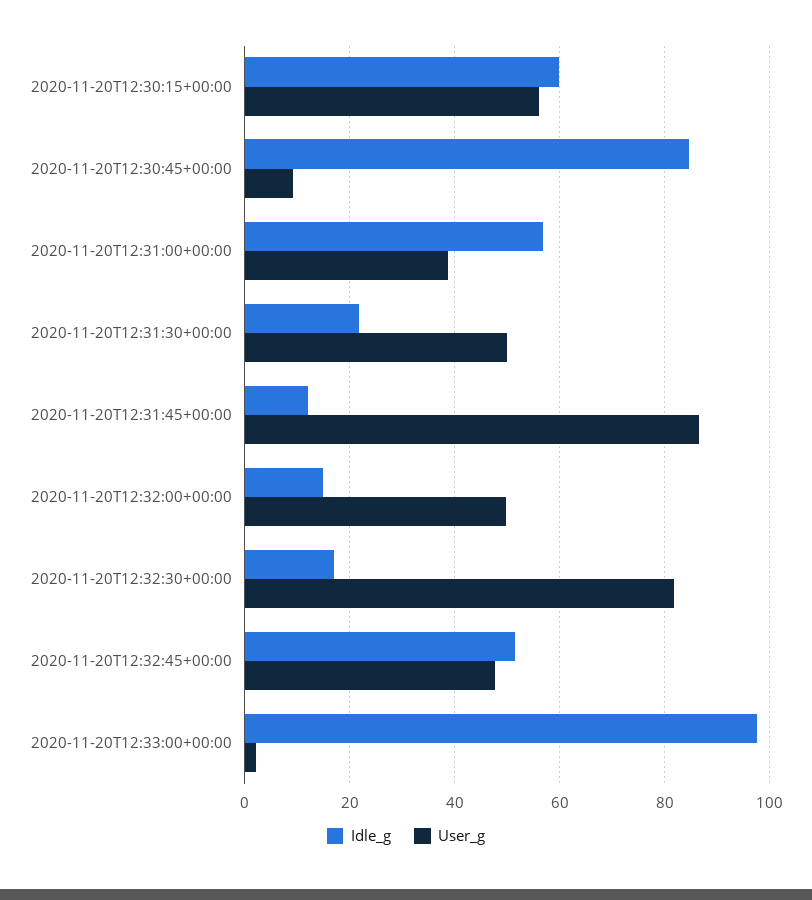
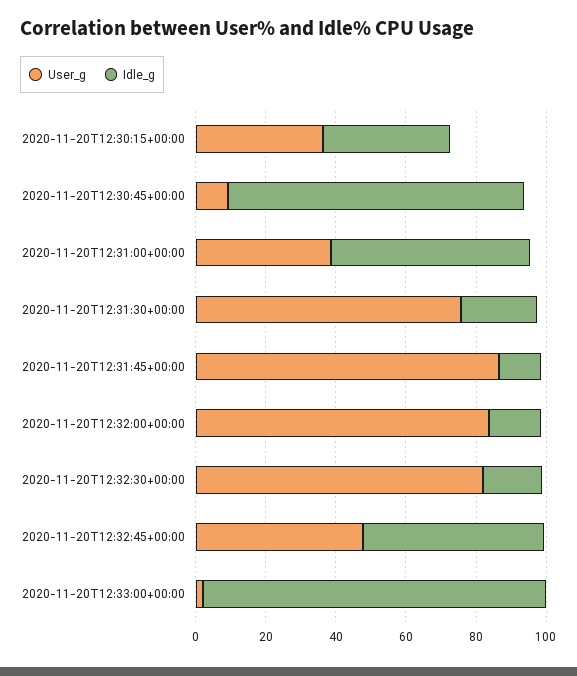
  {
    "Idle_g": {
-     "2020-11-20T12:30:15+00:00": 60,
+     "2020-11-20T12:30:15+00:00": 35,
      "2020-11-20T12:30:45+00:00": 84,
      "2020-11-20T12:31:00+00:00": 56,
      "2020-11-20T12:31:30+00:00": 22,
      "2020-11-20T12:31:45+00:00": 12,
      "2020-11-20T12:32:00+00:00": 14,
      "2020-11-20T12:32:30+00:00": 16,
      "2020-11-20T12:32:45+00:00": 52,
      "2020-11-20T12:33:00+00:00": 98
    },
    "User_g": {
-     "2020-11-20T12:30:15+00:00": 56,
+     "2020-11-20T12:30:15+00:00": 35,
      "2020-11-20T12:30:45+00:00": 10,
      "2020-11-20T12:31:00+00:00": 38,
-     "2020-11-20T12:31:30+00:00": 50,
+     "2020-11-20T12:31:30+00:00": 75,
      "2020-11-20T12:31:45+00:00": 86,
-     "2020-11-20T12:32:00+00:00": 50,
+     "2020-11-20T12:32:00+00:00": 85,
      "2020-11-20T12:32:30+00:00": 82,
      "2020-11-20T12:32:45+00:00": 48,
      "2020-11-20T12:33:00+00:00": 2
    }
  }

